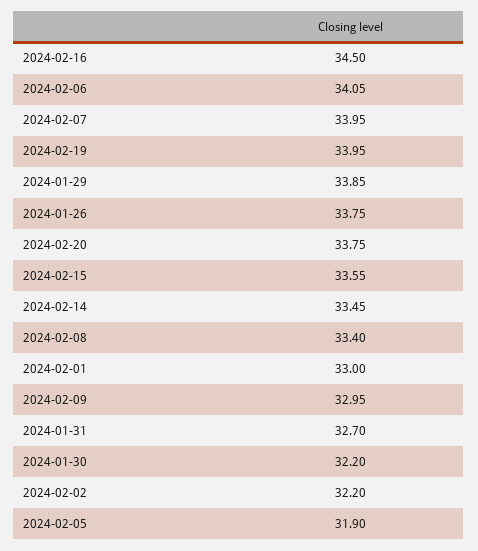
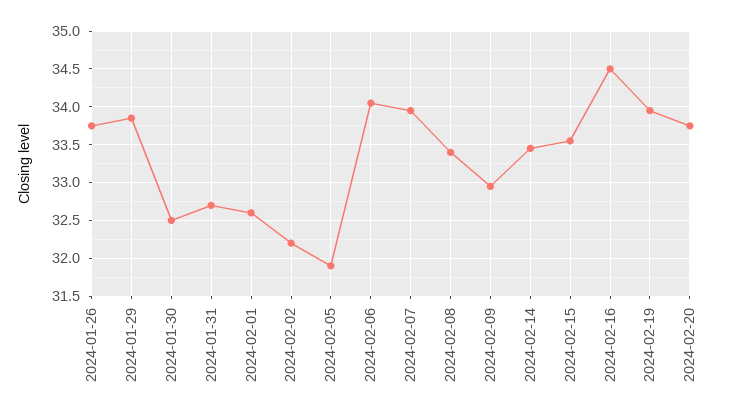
  {
    "2024-02-16": 34.5,
    "2024-02-06": 34.05,
    "2024-02-07": 33.95,
    "2024-02-19": 33.95,
    "2024-01-29": 33.85,
    "2024-01-26": 33.75,
    "2024-02-20": 33.75,
    "2024-02-15": 33.55,
    "2024-02-14": 33.45,
    "2024-02-08": 33.4,
-   "2024-02-01": 33,
+   "2024-02-01": 32.6,
    "2024-02-09": 32.95,
    "2024-01-31": 32.7,
-   "2024-01-30": 32.2,
+   "2024-01-30": 32.5,
    "2024-02-02": 32.2,
    "2024-02-05": 31.9
  }

